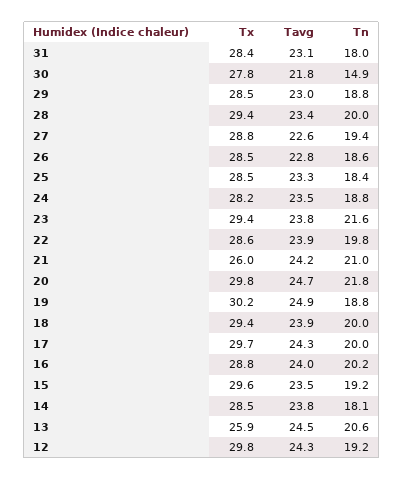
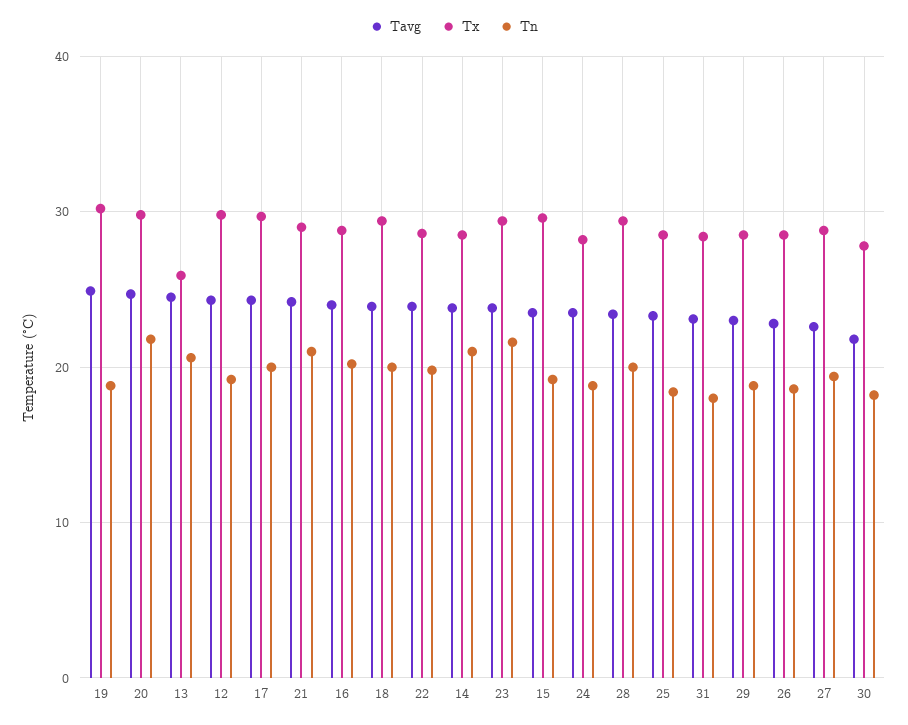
  {
    "Tx": {
      "31": 28.4,
      "30": 27.8,
      "29": 28.5,
      "28": 29.4,
      "27": 28.8,
      "26": 28.5,
      "25": 28.5,
      "24": 28.2,
      "23": 29.4,
      "22": 28.6,
-     "21": 26,
+     "21": 29,
      "20": 29.8,
      "19": 30.2,
      "18": 29.4,
      "17": 29.7,
      "16": 28.8,
      "15": 29.6,
      "14": 28.5,
      "13": 25.9,
      "12": 29.8
    },
    "Tavg": {
      "31": 23.1,
      "30": 21.8,
      "29": 23,
      "28": 23.4,
      "27": 22.6,
      "26": 22.8,
      "25": 23.3,
      "24": 23.5,
      "23": 23.8,
      "22": 23.9,
      "21": 24.2,
      "20": 24.7,
      "19": 24.9,
      "18": 23.9,
      "17": 24.3,
      "16": 24,
      "15": 23.5,
      "14": 23.8,
      "13": 24.5,
      "12": 24.3
    },
    "Tn": {
      "31": 18,
-     "30": 14.9,
+     "30": 18,
      "29": 18.8,
      "28": 20,
      "27": 19.4,
      "26": 18.6,
      "25": 18.4,
      "24": 18.8,
      "23": 21.6,
      "22": 19.8,
      "21": 21,
      "20": 21.8,
      "19": 18.8,
      "18": 20,
      "17": 20,
      "16": 20.2,
      "15": 19.2,
-     "14": 18.1,
+     "14": 21,
      "13": 20.6,
      "12": 19.2
    }
  }

